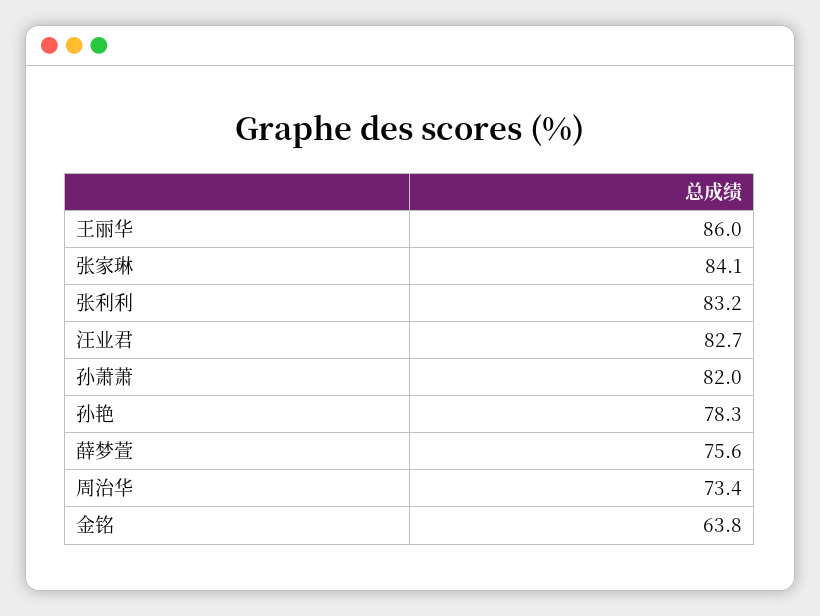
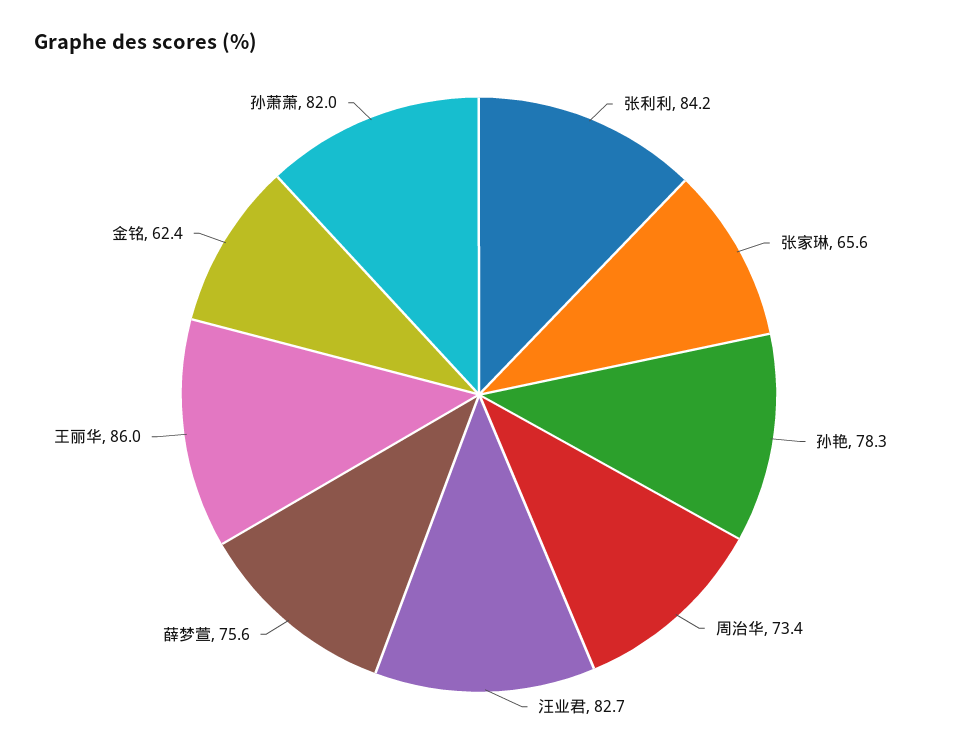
  {
    "王丽华": 86,
-   "张家琳": 84.1,
+   "张家琳": 65.6,
-   "张利利": 83.2,
+   "张利利": 84.2,
    "汪业君": 82.7,
    "孙萧萧": 82,
    "孙艳": 78.3,
    "薛梦萱": 75.6,
    "周治华": 73.4,
-   "金铭": 63.8
+   "金铭": 62.4
  }

